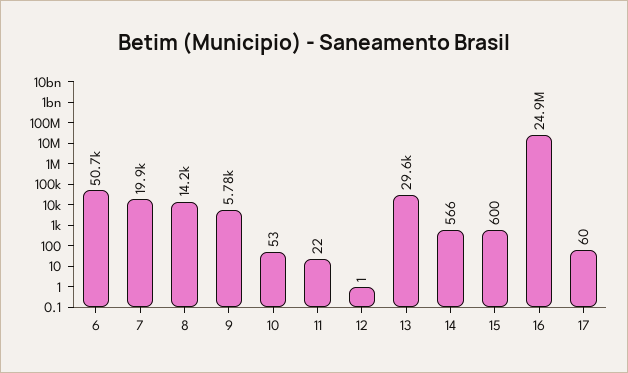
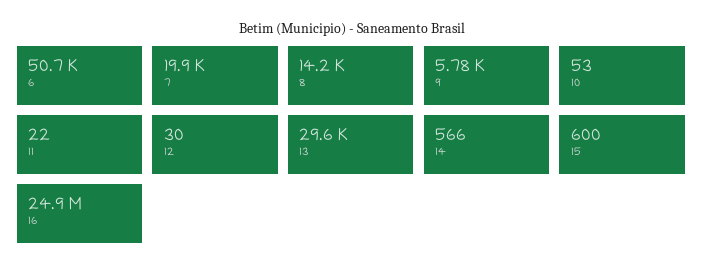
  {
    "6": 50700,
    "7": 19900,
    "8": 14200,
    "9": 5780,
    "10": 53,
    "11": 22,
-   "12": 1,
+   "12": 30,
    "13": 29600,
    "14": 566,
    "15": 600,
-   "16": 24900000,
+   "16": 24900000
-   "17": 60
  }

